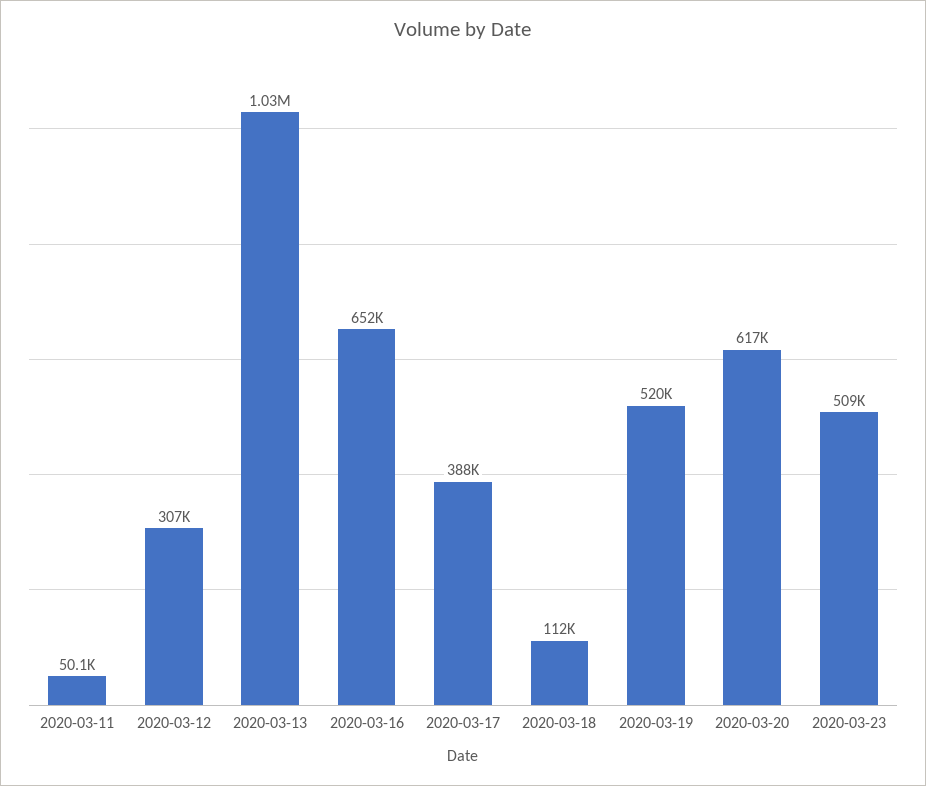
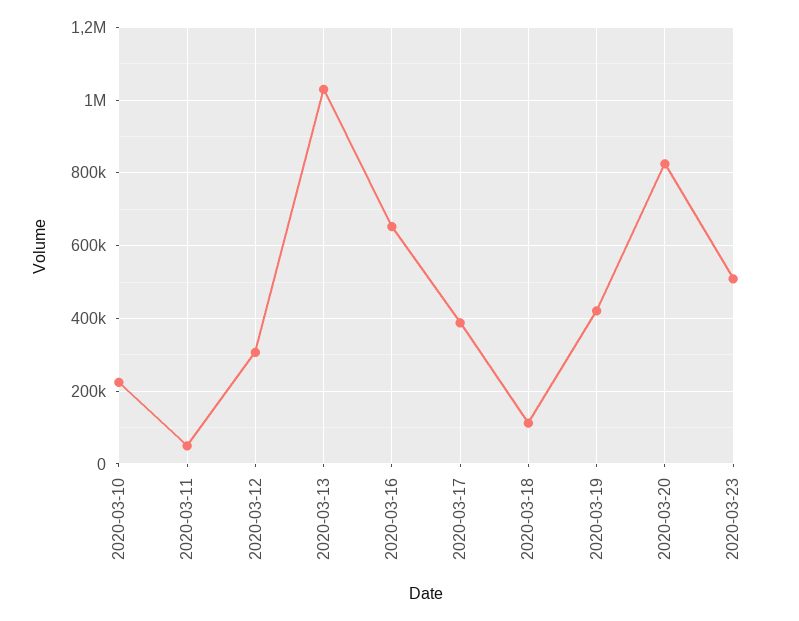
  {
    "2020-03-11": 50100,
    "2020-03-12": 307000,
    "2020-03-13": 1030000,
    "2020-03-16": 652000,
    "2020-03-17": 388000,
    "2020-03-18": 112000,
-   "2020-03-19": 520000,
+   "2020-03-19": 420000,
-   "2020-03-20": 617000,
+   "2020-03-20": 820000,
-   "2020-03-23": 509000
+   "2020-03-23": 509000,
+   "2020-03-10": 220000
  }

